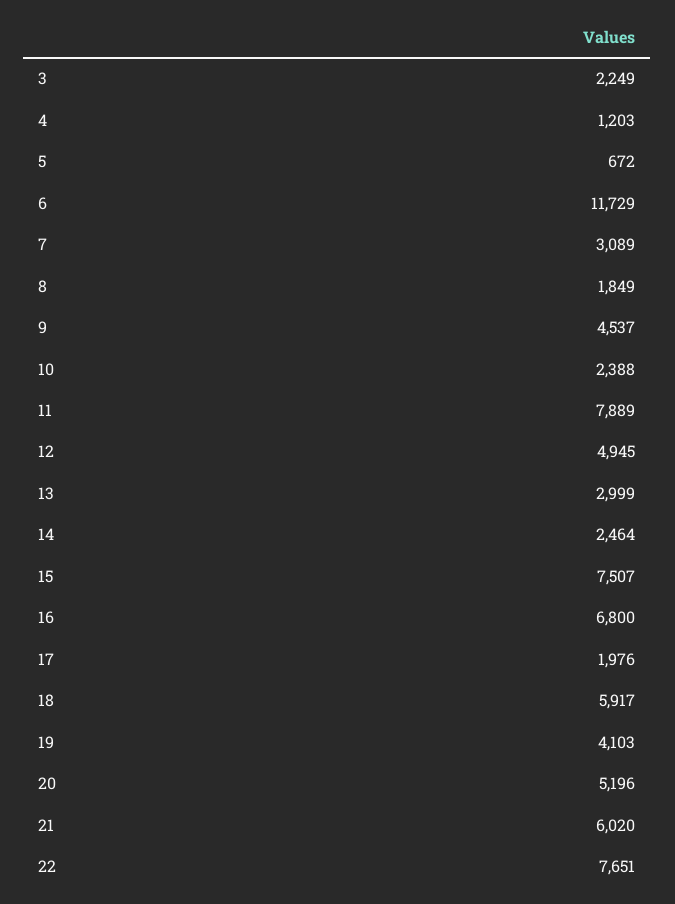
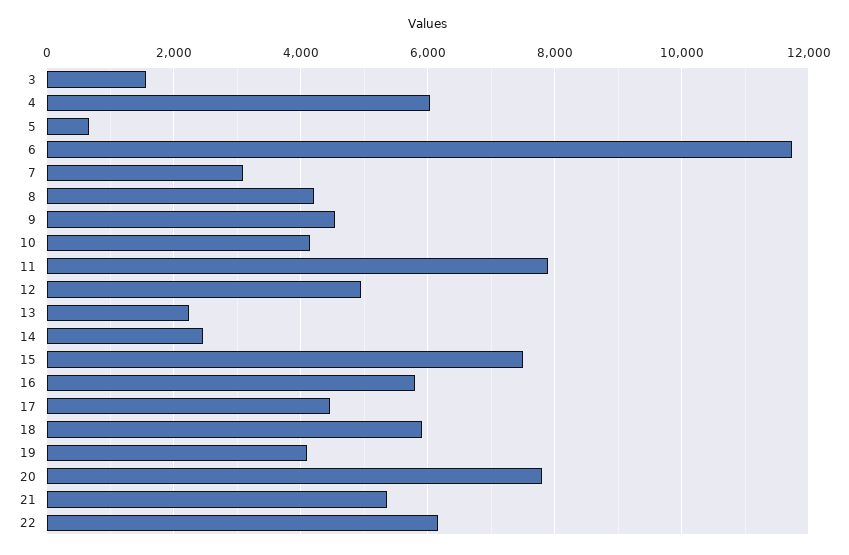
  {
-   "3": 2249,
+   "3": 1600,
-   "4": 1203,
+   "4": 6000,
    "5": 672,
    "6": 11729,
    "7": 3089,
-   "8": 1849,
+   "8": 4200,
    "9": 4537,
-   "10": 2388,
+   "10": 4200,
    "11": 7889,
    "12": 4945,
-   "13": 2999,
+   "13": 2200,
    "14": 2464,
    "15": 7507,
-   "16": 6800,
+   "16": 5800,
-   "17": 1976,
+   "17": 4400,
    "18": 5917,
    "19": 4103,
-   "20": 5196,
+   "20": 7800,
-   "21": 6020,
+   "21": 5400,
-   "22": 7651
+   "22": 6200
  }

